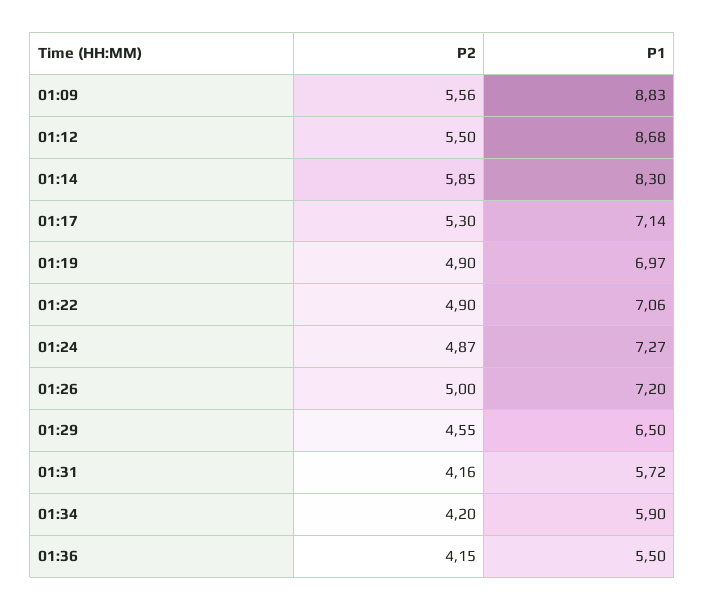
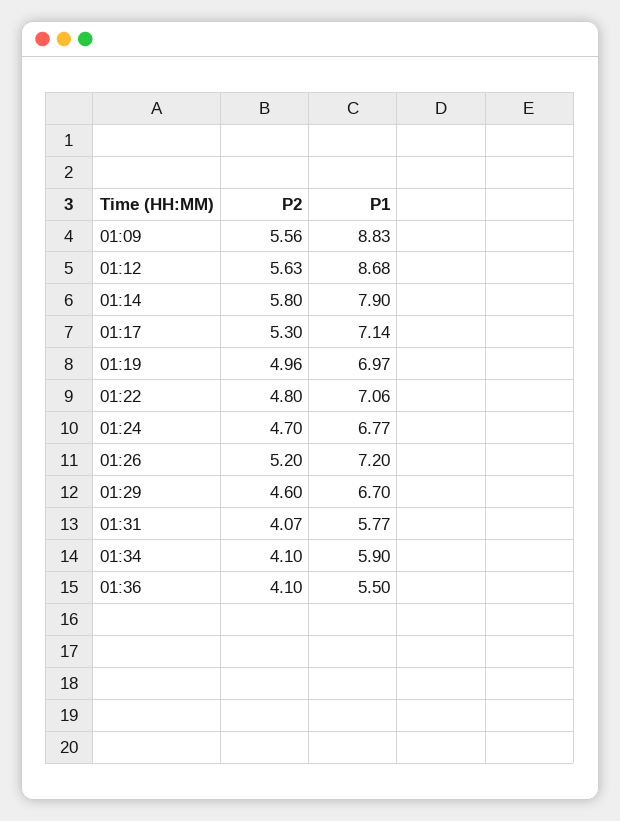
  {
    "P2": {
      "01:09": 5.56,
-     "01:12": 5.5,
+     "01:12": 5.63,
-     "01:14": 5.85,
+     "01:14": 5.8,
      "01:17": 5.3,
-     "01:19": 4.9,
+     "01:19": 4.96,
-     "01:22": 4.9,
+     "01:22": 4.8,
-     "01:24": 4.87,
+     "01:24": 4.7,
-     "01:26": 5,
+     "01:26": 5.2,
-     "01:29": 4.55,
+     "01:29": 4.6,
-     "01:31": 4.16,
+     "01:31": 4.07,
-     "01:34": 4.2,
+     "01:34": 4.1,
-     "01:36": 4.15
+     "01:36": 4.1
    },
    "P1": {
      "01:09": 8.83,
      "01:12": 8.68,
-     "01:14": 8.3,
+     "01:14": 7.9,
      "01:17": 7.14,
      "01:19": 6.97,
      "01:22": 7.06,
-     "01:24": 7.27,
+     "01:24": 6.77,
      "01:26": 7.2,
-     "01:29": 6.5,
+     "01:29": 6.7,
-     "01:31": 5.72,
+     "01:31": 5.77,
      "01:34": 5.9,
      "01:36": 5.5
    }
  }

